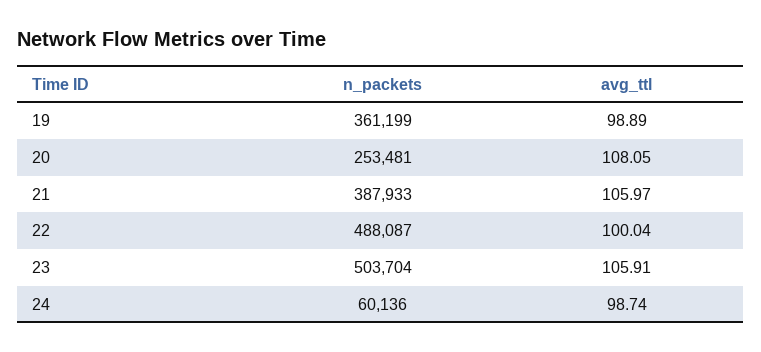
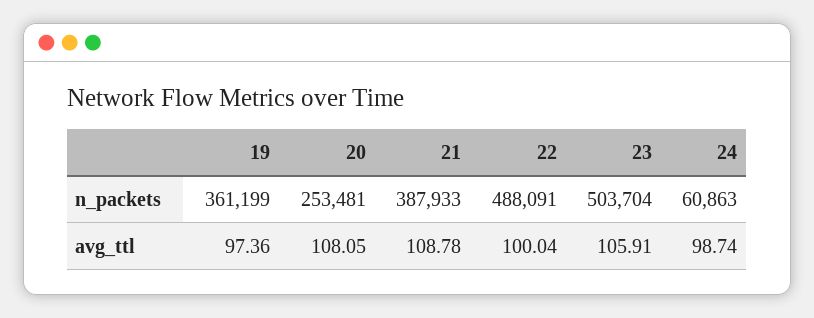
  {
    "n_packets": {
      "19": 361199,
      "20": 253481,
      "21": 387933,
-     "22": 488087,
+     "22": 488091,
      "23": 503704,
-     "24": 60136
+     "24": 60863
    },
    "avg_ttl": {
-     "19": 98.89,
+     "19": 97.36,
      "20": 108.05,
-     "21": 105.97,
+     "21": 108.78,
      "22": 100.04,
      "23": 105.91,
      "24": 98.74
    }
  }

